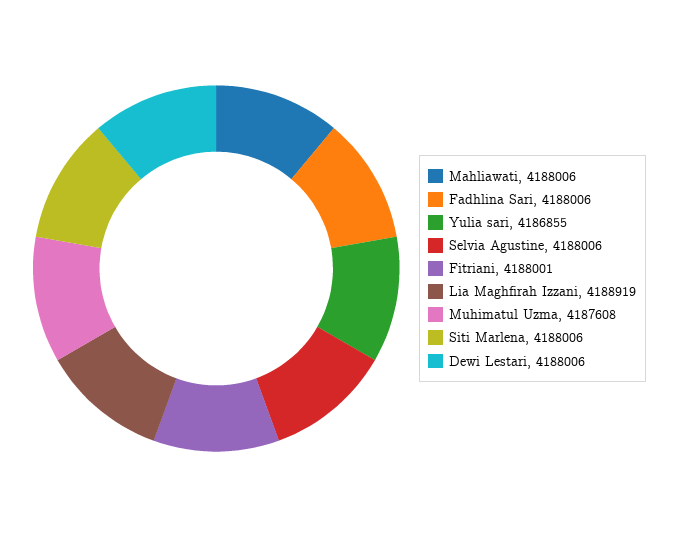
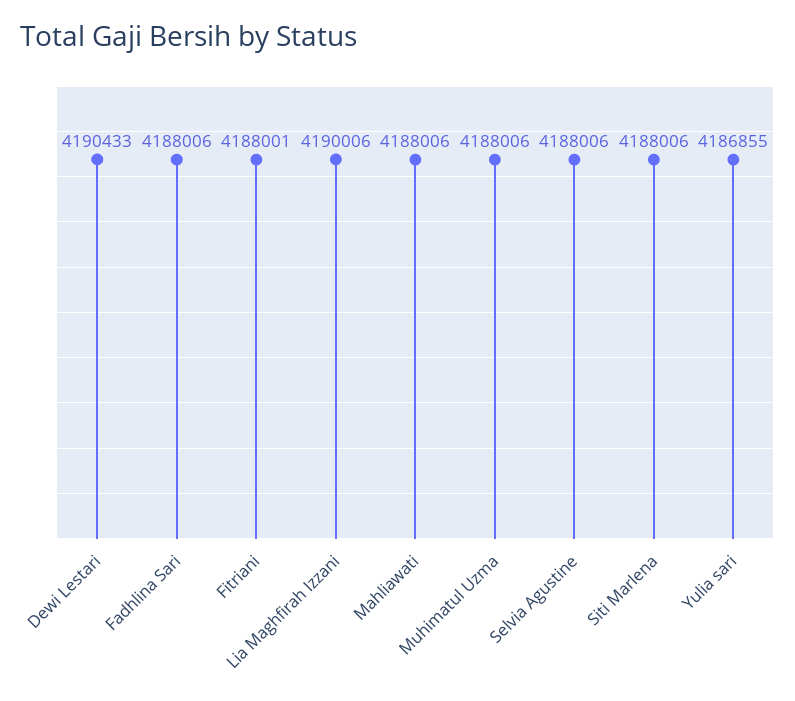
  {
    "Mahliawati": 4188006,
    "Fadhlina Sari": 4188006,
    "Yulia sari": 4186855,
    "Selvia Agustine": 4188006,
    "Fitriani": 4188001,
-   "Lia Maghfirah Izzani": 4188919,
+   "Lia Maghfirah Izzani": 4190006,
-   "Muhimatul Uzma": 4187608,
+   "Muhimatul Uzma": 4188006,
    "Siti Marlena": 4188006,
-   "Dewi Lestari": 4188006
+   "Dewi Lestari": 4190433
  }

